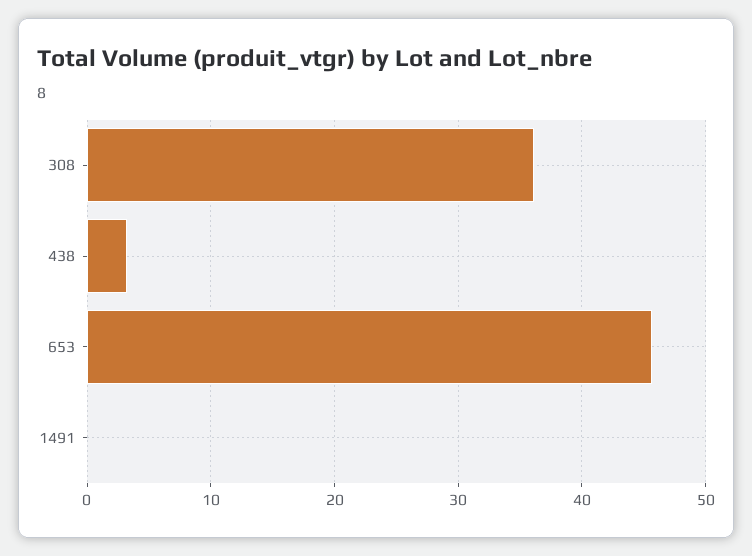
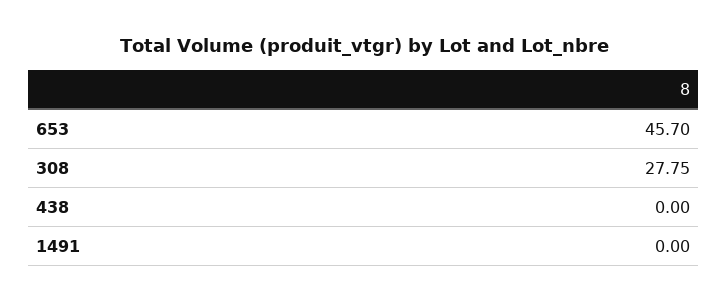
  {
-   "308": 36,
+   "308": 27.75,
-   "438": 3,
+   "438": 0,
    "653": 45.7,
    "1491": 0
  }

